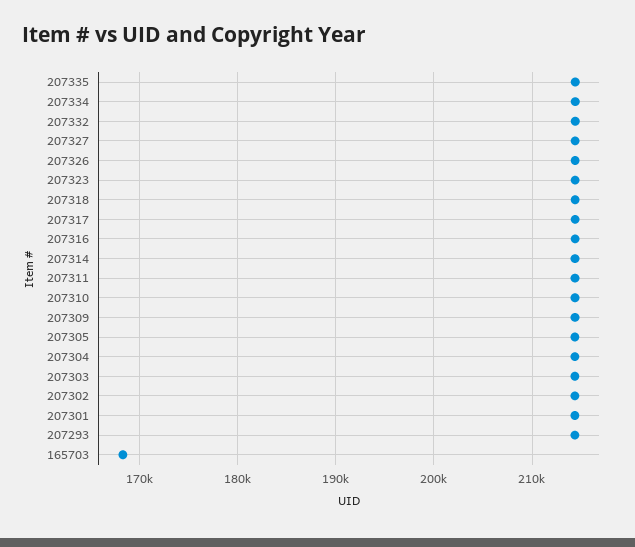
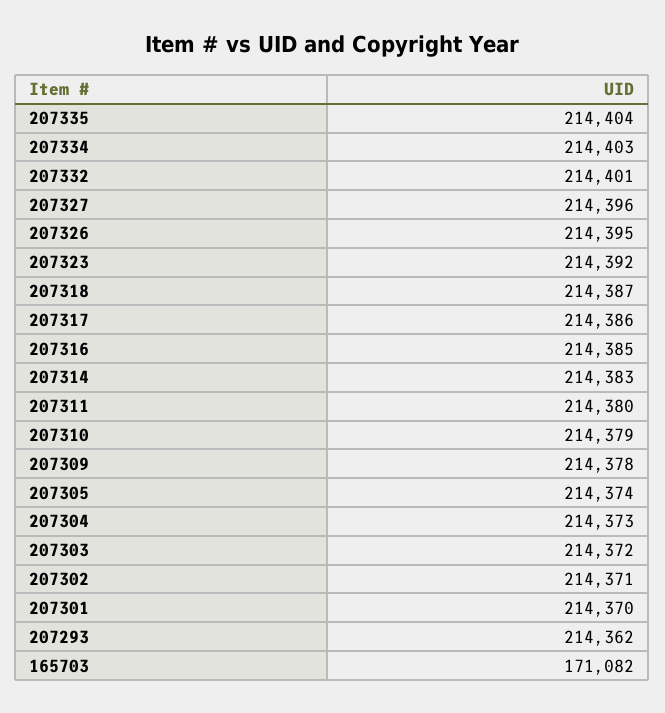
  {
    "207335": 214404,
    "207334": 214403,
    "207332": 214401,
    "207327": 214396,
    "207326": 214395,
    "207323": 214392,
    "207318": 214387,
    "207317": 214386,
    "207316": 214385,
    "207314": 214383,
    "207311": 214380,
    "207310": 214379,
    "207309": 214378,
    "207305": 214374,
    "207304": 214373,
    "207303": 214372,
    "207302": 214371,
    "207301": 214370,
    "207293": 214362,
-   "165703": 168000
+   "165703": 171082
  }

